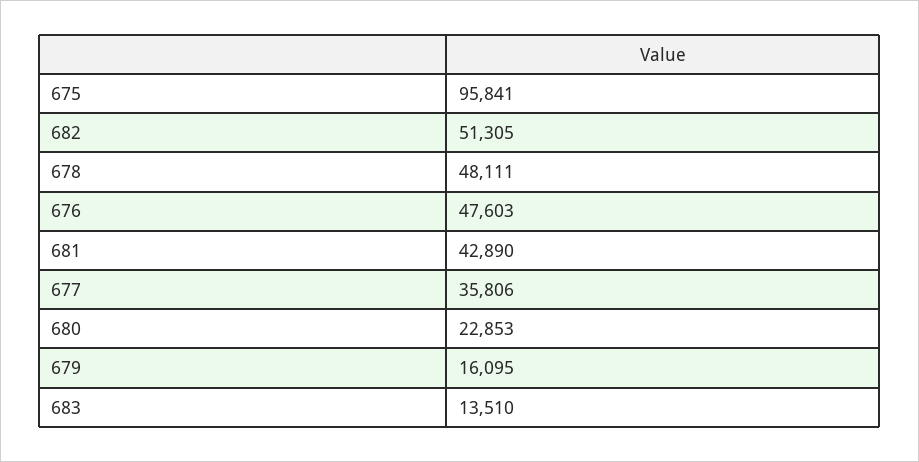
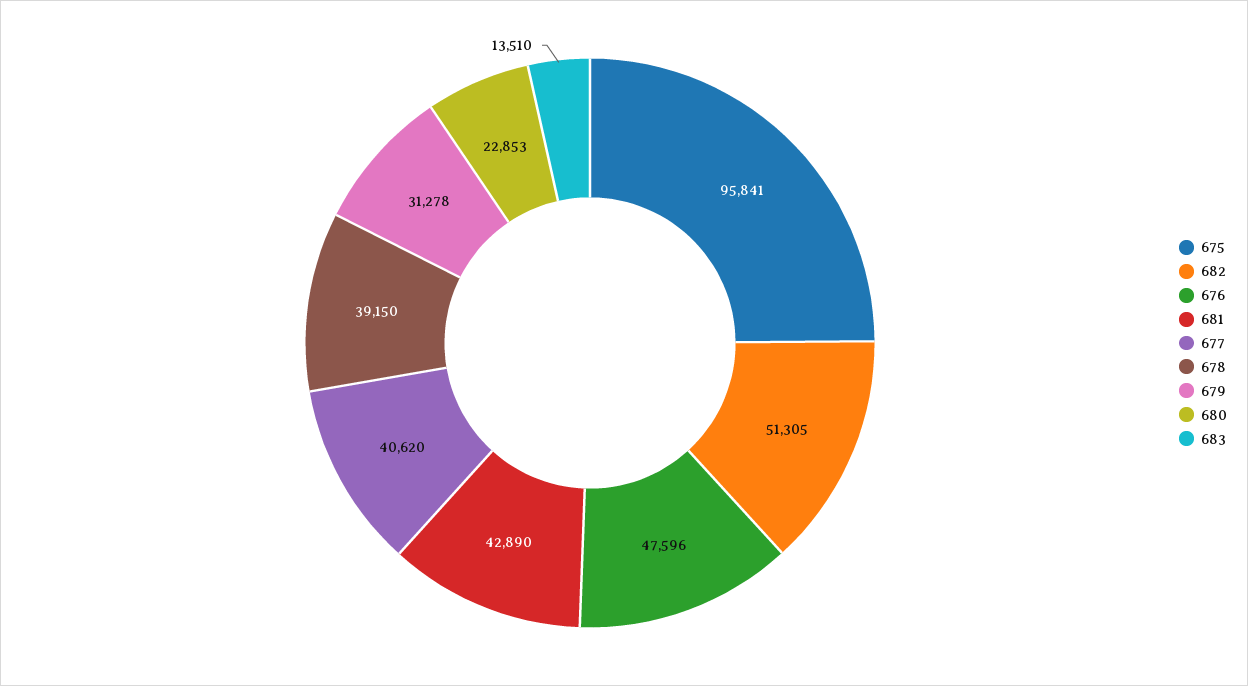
  {
    "675": 95841,
    "682": 51305,
-   "678": 48111,
+   "678": 39150,
-   "676": 47603,
+   "676": 47596,
    "681": 42890,
-   "677": 35806,
+   "677": 40620,
    "680": 22853,
-   "679": 16095,
+   "679": 31278,
    "683": 13510
  }

